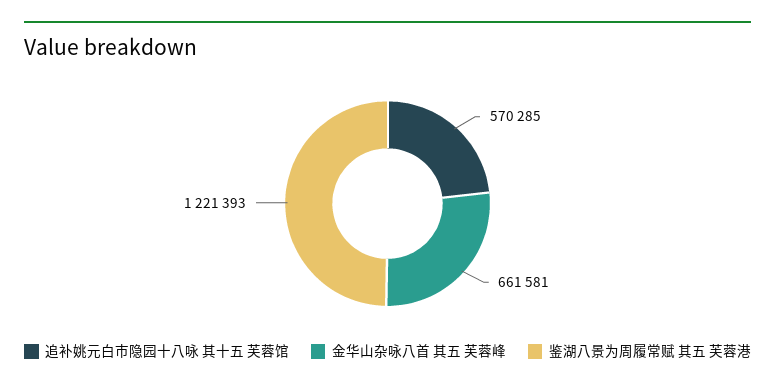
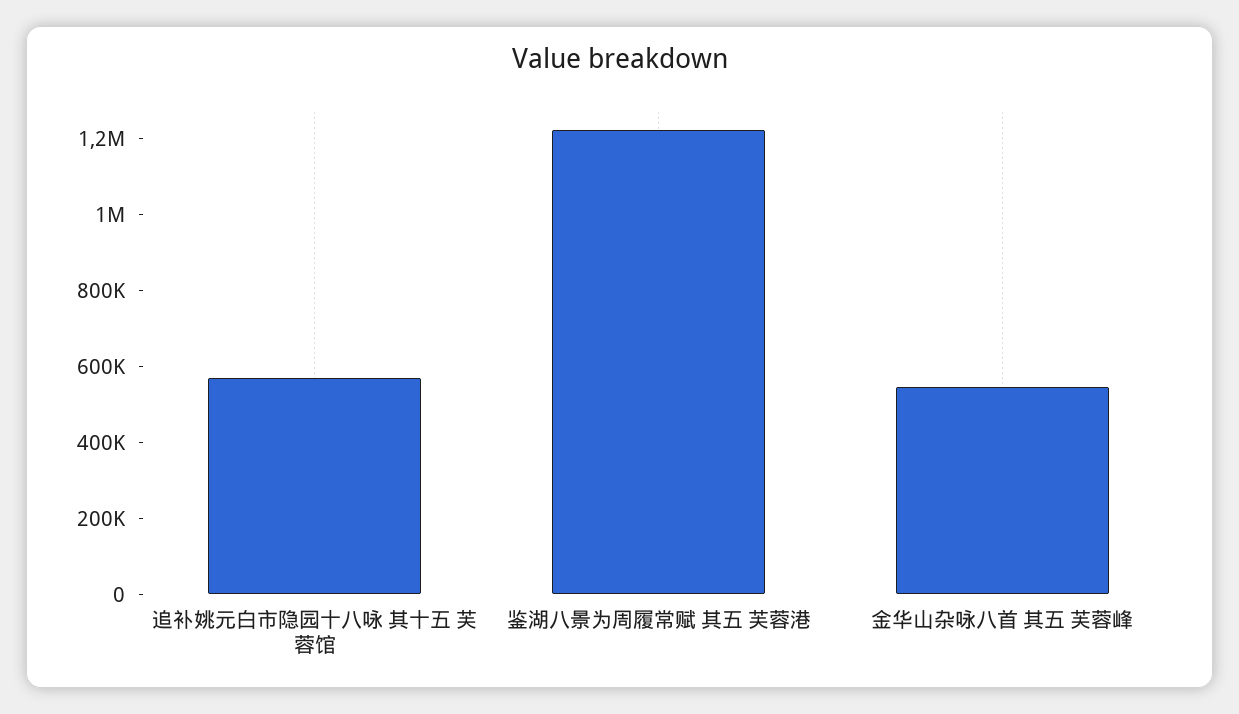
  {
    "追补姚元白市隐园十八咏 其十五 芙蓉馆": 570285,
-   "金华山杂咏八首 其五 芙蓉峰": 661581,
+   "金华山杂咏八首 其五 芙蓉峰": 550000,
    "鉴湖八景为周履常赋 其五 芙蓉港": 1221393
  }

